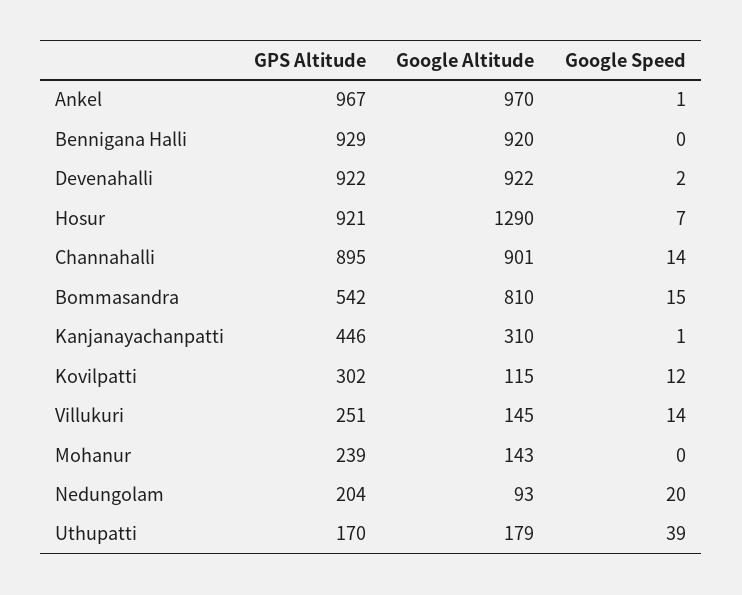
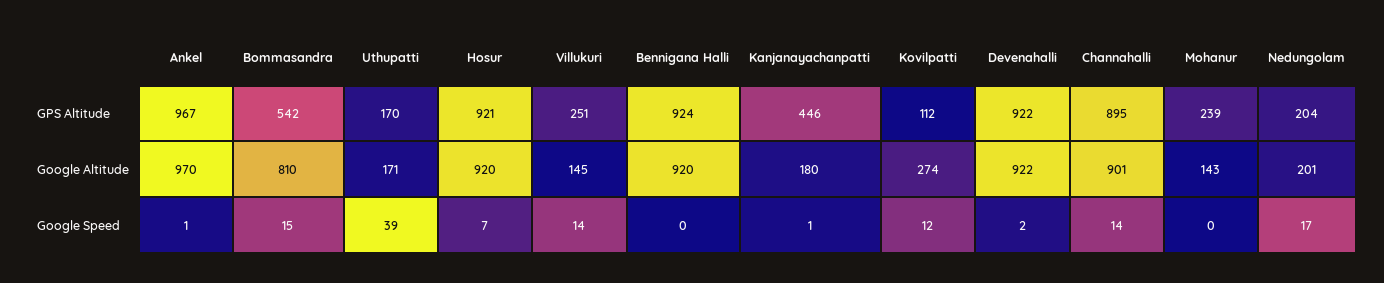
  {
    "GPS Altitude": {
      "Ankel": 967,
-     "Bennigana Halli": 929,
+     "Bennigana Halli": 924,
      "Devenahalli": 922,
      "Hosur": 921,
      "Channahalli": 895,
      "Bommasandra": 542,
      "Kanjanayachanpatti": 446,
-     "Kovilpatti": 302,
+     "Kovilpatti": 112,
      "Villukuri": 251,
      "Mohanur": 239,
      "Nedungolam": 204,
      "Uthupatti": 170
    },
    "Google Altitude": {
      "Ankel": 970,
      "Bennigana Halli": 920,
      "Devenahalli": 922,
-     "Hosur": 1290,
+     "Hosur": 920,
      "Channahalli": 901,
      "Bommasandra": 810,
-     "Kanjanayachanpatti": 310,
+     "Kanjanayachanpatti": 180,
-     "Kovilpatti": 115,
+     "Kovilpatti": 274,
      "Villukuri": 145,
      "Mohanur": 143,
-     "Nedungolam": 93,
+     "Nedungolam": 201,
-     "Uthupatti": 179
+     "Uthupatti": 171
    },
    "Google Speed": {
      "Ankel": 1,
      "Bennigana Halli": 0,
      "Devenahalli": 2,
      "Hosur": 7,
      "Channahalli": 14,
      "Bommasandra": 15,
      "Kanjanayachanpatti": 1,
      "Kovilpatti": 12,
      "Villukuri": 14,
      "Mohanur": 0,
-     "Nedungolam": 20,
+     "Nedungolam": 17,
      "Uthupatti": 39
    }
  }

